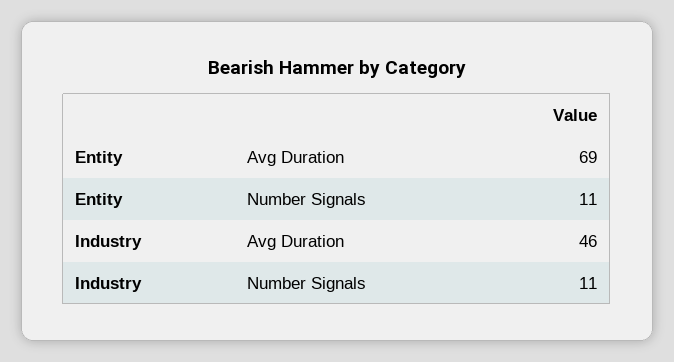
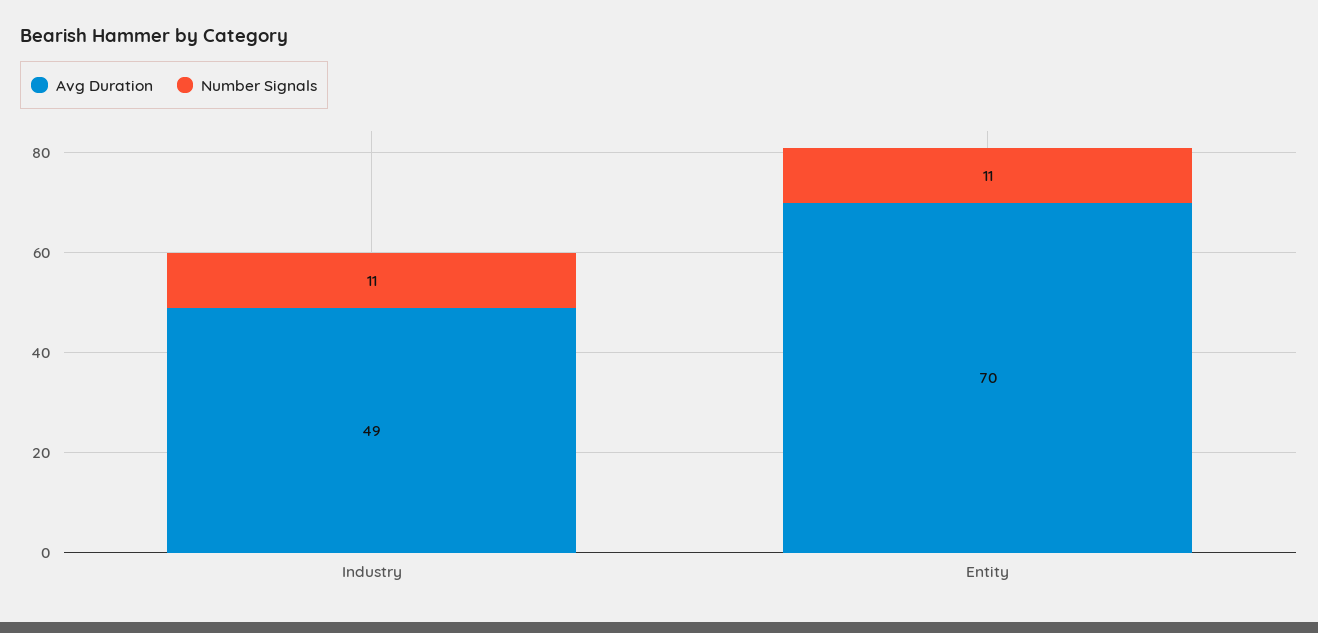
  {
    "Avg Duration": {
-     "Entity": 69,
+     "Entity": 70,
-     "Industry": 46
+     "Industry": 49
    },
    "Number Signals": {
      "Entity": 11,
      "Industry": 11
    }
  }

